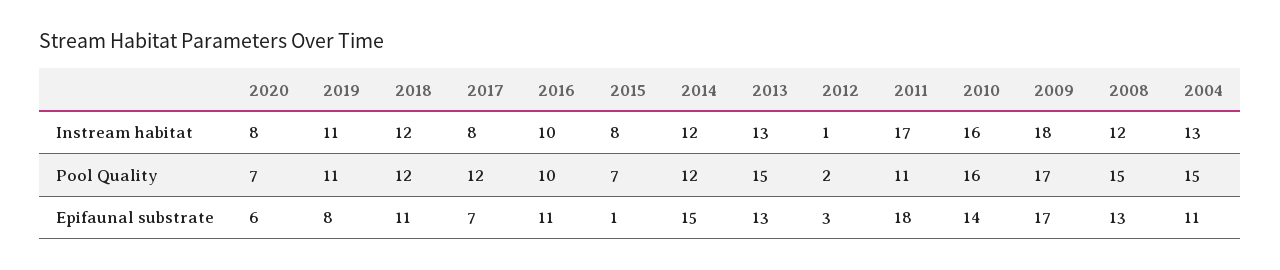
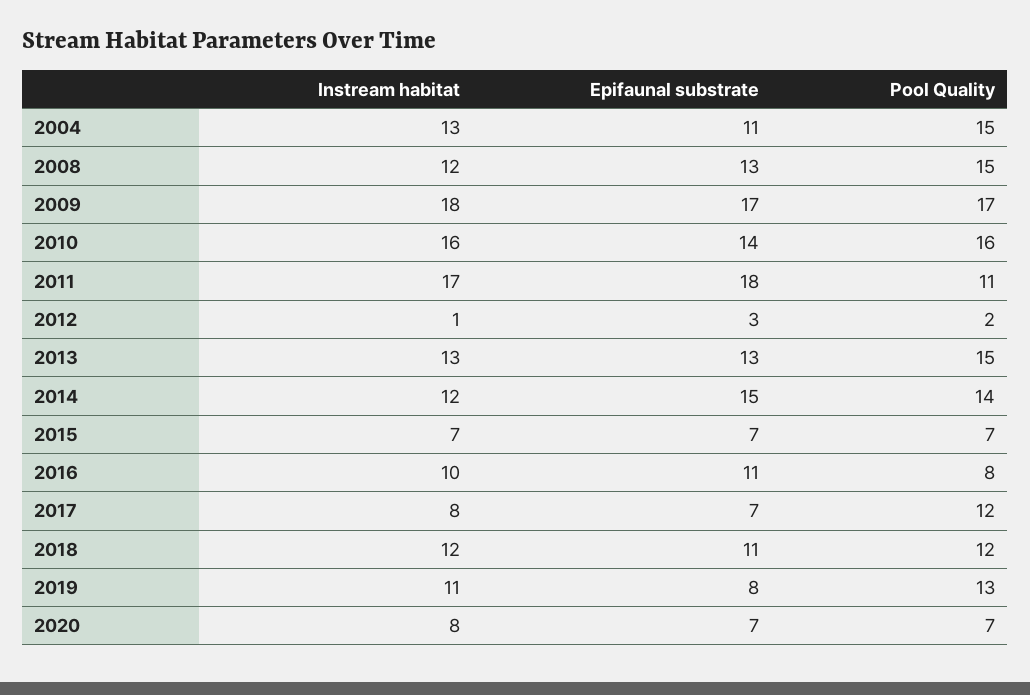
  {
    "2020": {
      "Instream habitat": 8,
      "Pool Quality": 7,
-     "Epifaunal substrate": 6
+     "Epifaunal substrate": 7
    },
    "2019": {
      "Instream habitat": 11,
-     "Pool Quality": 11,
+     "Pool Quality": 13,
      "Epifaunal substrate": 8
    },
    "2018": {
      "Instream habitat": 12,
      "Pool Quality": 12,
      "Epifaunal substrate": 11
    },
    "2017": {
      "Instream habitat": 8,
      "Pool Quality": 12,
      "Epifaunal substrate": 7
    },
    "2016": {
      "Instream habitat": 10,
-     "Pool Quality": 10,
+     "Pool Quality": 8,
      "Epifaunal substrate": 11
    },
    "2015": {
-     "Instream habitat": 8,
+     "Instream habitat": 7,
      "Pool Quality": 7,
-     "Epifaunal substrate": 1
+     "Epifaunal substrate": 7
    },
    "2014": {
      "Instream habitat": 12,
-     "Pool Quality": 12,
+     "Pool Quality": 14,
      "Epifaunal substrate": 15
    },
    "2013": {
      "Instream habitat": 13,
      "Pool Quality": 15,
      "Epifaunal substrate": 13
    },
    "2012": {
      "Instream habitat": 1,
      "Pool Quality": 2,
      "Epifaunal substrate": 3
    },
    "2011": {
      "Instream habitat": 17,
      "Pool Quality": 11,
      "Epifaunal substrate": 18
    },
    "2010": {
      "Instream habitat": 16,
      "Pool Quality": 16,
      "Epifaunal substrate": 14
    },
    "2009": {
      "Instream habitat": 18,
      "Pool Quality": 17,
      "Epifaunal substrate": 17
    },
    "2008": {
      "Instream habitat": 12,
      "Pool Quality": 15,
      "Epifaunal substrate": 13
    },
    "2004": {
      "Instream habitat": 13,
      "Pool Quality": 15,
      "Epifaunal substrate": 11
    }
  }

